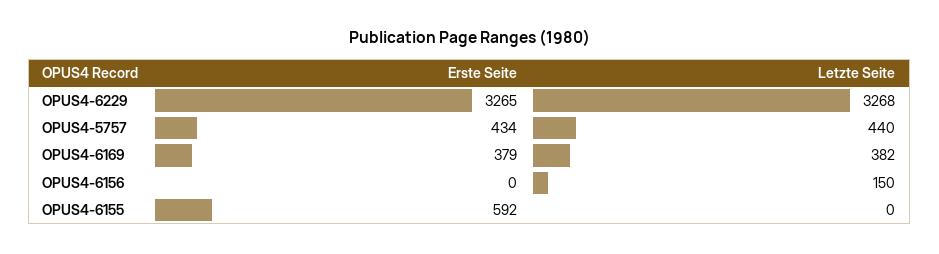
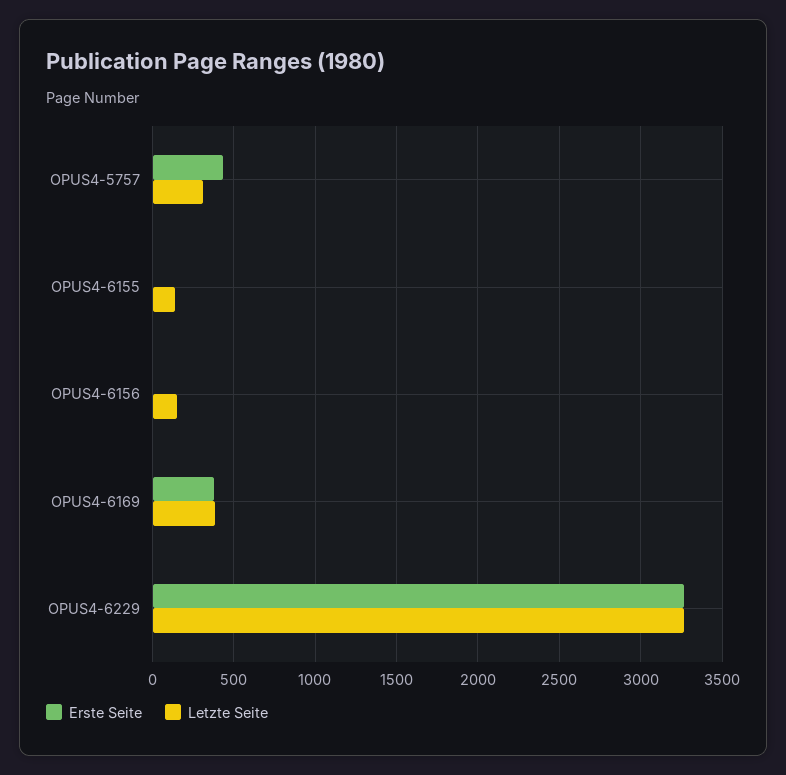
  {
    "Erste Seite": {
      "OPUS4-6229": 3265,
      "OPUS4-5757": 434,
      "OPUS4-6169": 379,
      "OPUS4-6156": 0,
-     "OPUS4-6155": 592
+     "OPUS4-6155": 0
    },
    "Letzte Seite": {
      "OPUS4-6229": 3268,
-     "OPUS4-5757": 440,
+     "OPUS4-5757": 300,
      "OPUS4-6169": 382,
      "OPUS4-6156": 150,
-     "OPUS4-6155": 0
+     "OPUS4-6155": 150
    }
  }

